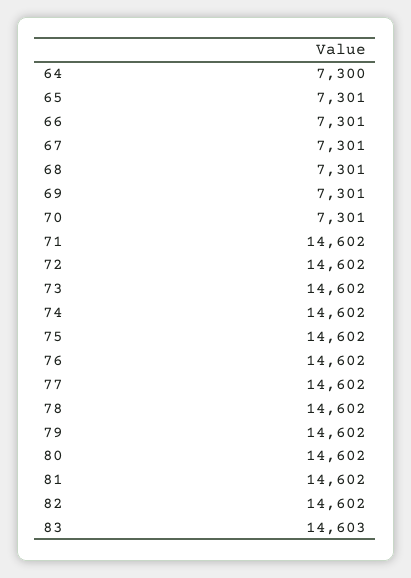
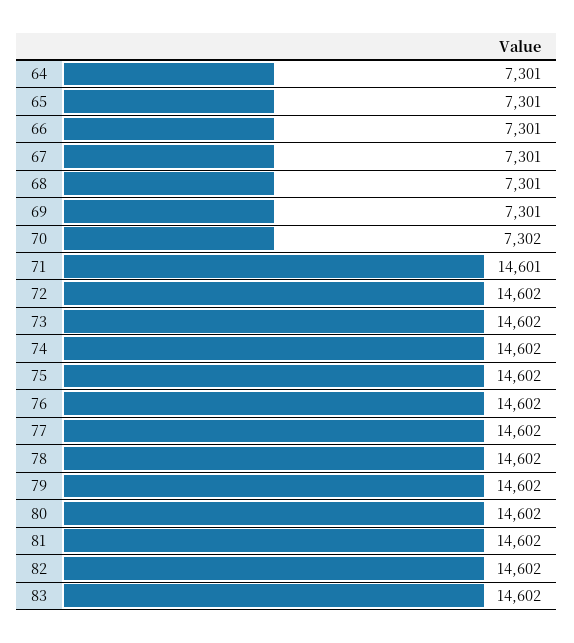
  {
-   "64": 7300,
+   "64": 7301,
    "65": 7301,
    "66": 7301,
    "67": 7301,
    "68": 7301,
    "69": 7301,
-   "70": 7301,
+   "70": 7302,
-   "71": 14602,
+   "71": 14601,
    "72": 14602,
    "73": 14602,
    "74": 14602,
    "75": 14602,
    "76": 14602,
    "77": 14602,
    "78": 14602,
    "79": 14602,
    "80": 14602,
    "81": 14602,
    "82": 14602,
-   "83": 14603
+   "83": 14602
  }

